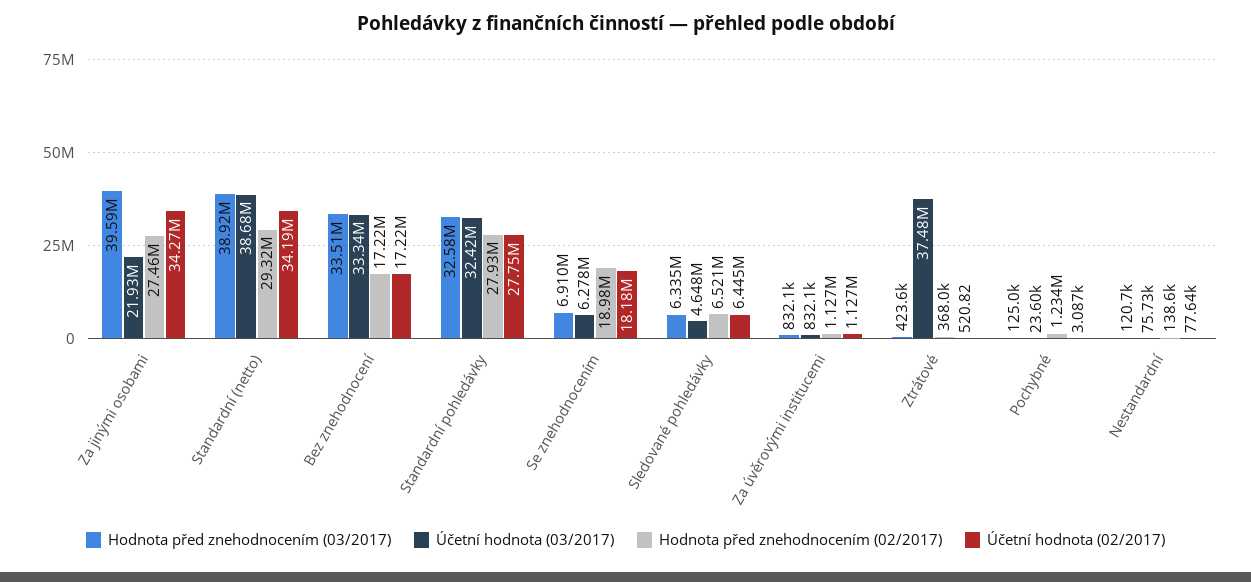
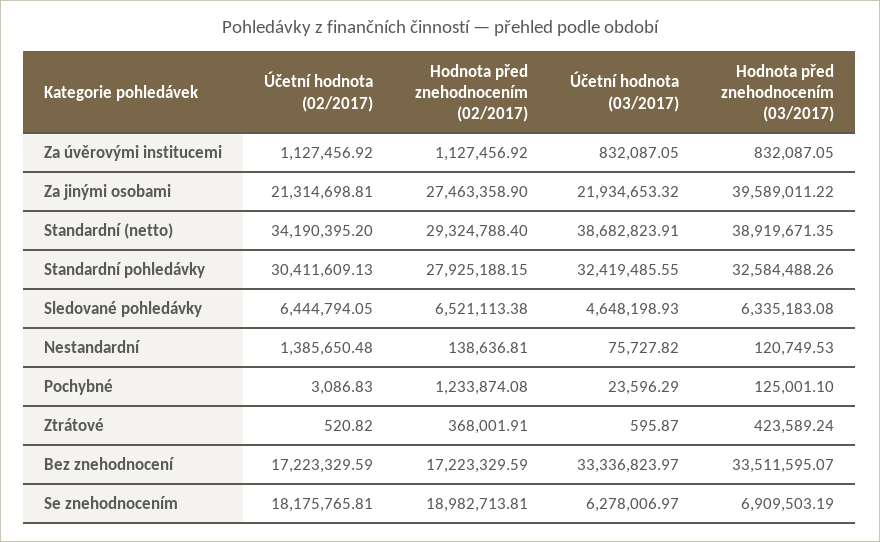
  {
    "Hodnota před znehodnocením (03/2017)": {
      "Za jinými osobami": 39589011.22,
      "Standardní (netto)": 38919671.35,
      "Bez znehodnocení": 33511595.07,
      "Standardní pohledávky": 32584488.26,
      "Se znehodnocením": 6909503.19,
      "Sledované pohledávky": 6335183.08,
      "Za úvěrovými institucemi": 832087.05,
      "Ztrátové": 423589.24,
      "Pochybné": 125001.1,
      "Nestandardní": 120749.53
    },
    "Účetní hodnota (03/2017)": {
      "Za jinými osobami": 21934653.32,
      "Standardní (netto)": 38682823.91,
      "Bez znehodnocení": 33336823.97,
      "Standardní pohledávky": 32419485.55,
      "Se znehodnocením": 6278006.97,
      "Sledované pohledávky": 4648198.93,
      "Za úvěrovými institucemi": 832087.05,
-     "Ztrátové": 37480000,
+     "Ztrátové": 595.87,
      "Pochybné": 23596.29,
      "Nestandardní": 75727.82
    },
    "Hodnota před znehodnocením (02/2017)": {
      "Za jinými osobami": 27463358.9,
      "Standardní (netto)": 29324788.4,
      "Bez znehodnocení": 17223329.59,
      "Standardní pohledávky": 27925188.15,
      "Se znehodnocením": 18982713.81,
      "Sledované pohledávky": 6521113.38,
      "Za úvěrovými institucemi": 1127456.92,
      "Ztrátové": 368001.91,
      "Pochybné": 1233874.08,
      "Nestandardní": 138636.81
    },
    "Účetní hodnota (02/2017)": {
-     "Za jinými osobami": 34270000,
+     "Za jinými osobami": 21314698.81,
      "Standardní (netto)": 34190395.2,
      "Bez znehodnocení": 17223329.59,
-     "Standardní pohledávky": 27750000,
+     "Standardní pohledávky": 30411609.13,
      "Se znehodnocením": 18175765.81,
      "Sledované pohledávky": 6444794.05,
      "Za úvěrovými institucemi": 1127456.92,
      "Ztrátové": 520.82,
      "Pochybné": 3086.83,
-     "Nestandardní": 77640
+     "Nestandardní": 1385650.48
    }
  }

